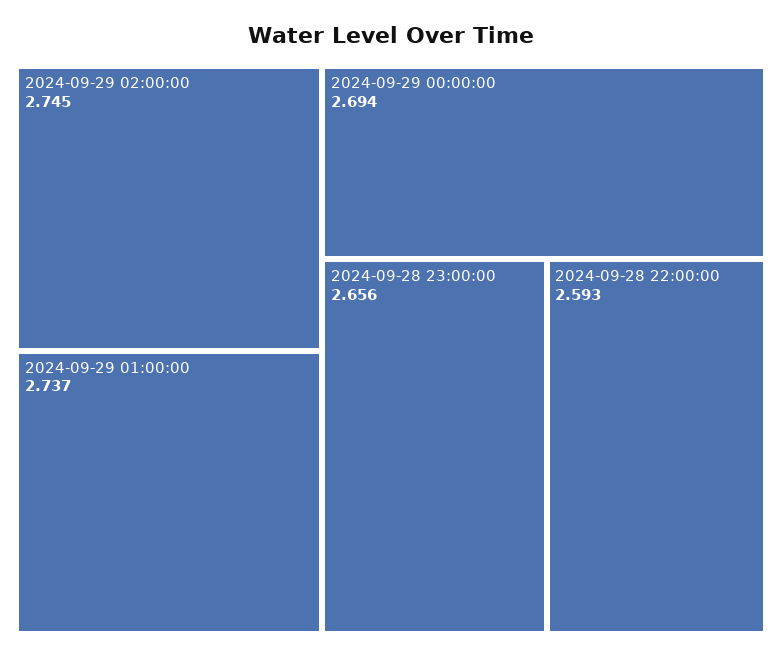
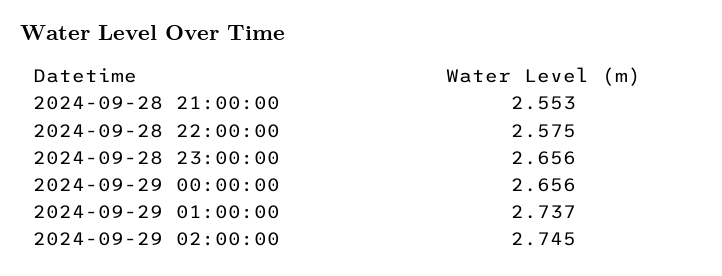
  {
    "2024-09-29 02:00:00": 2.745,
    "2024-09-29 01:00:00": 2.737,
-   "2024-09-29 00:00:00": 2.694,
+   "2024-09-29 00:00:00": 2.656,
    "2024-09-28 23:00:00": 2.656,
-   "2024-09-28 22:00:00": 2.593
+   "2024-09-28 22:00:00": 2.575,
+   "2024-09-28 21:00:00": 2.553
  }

